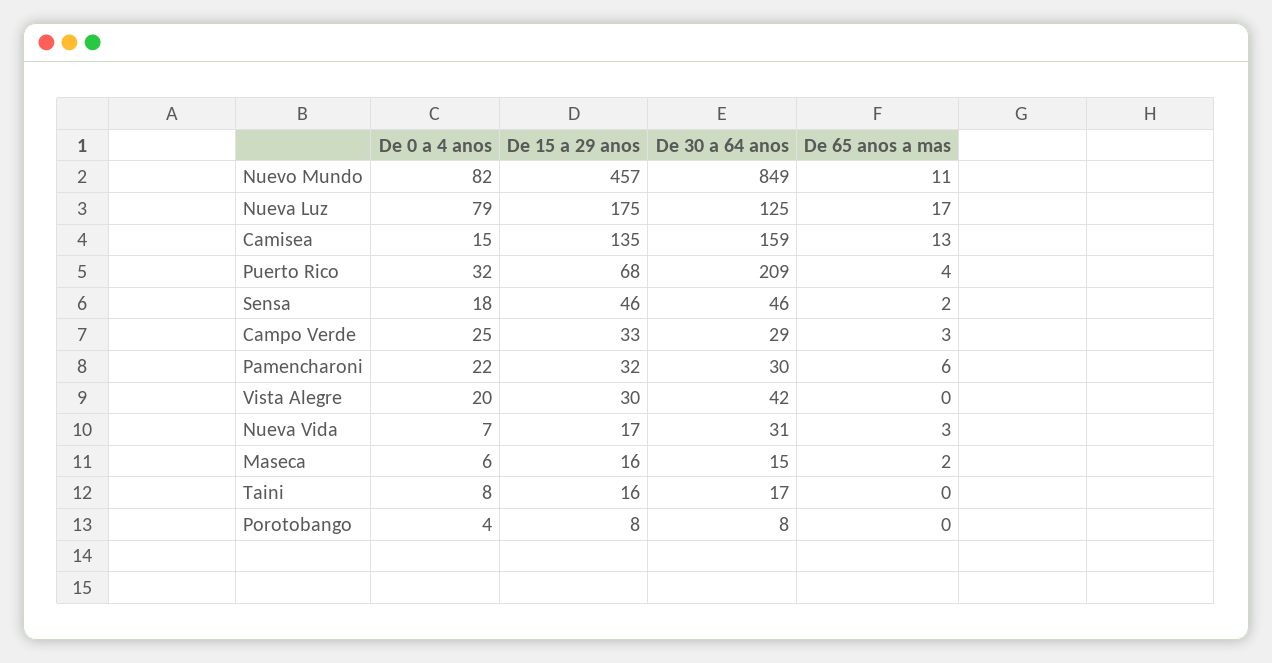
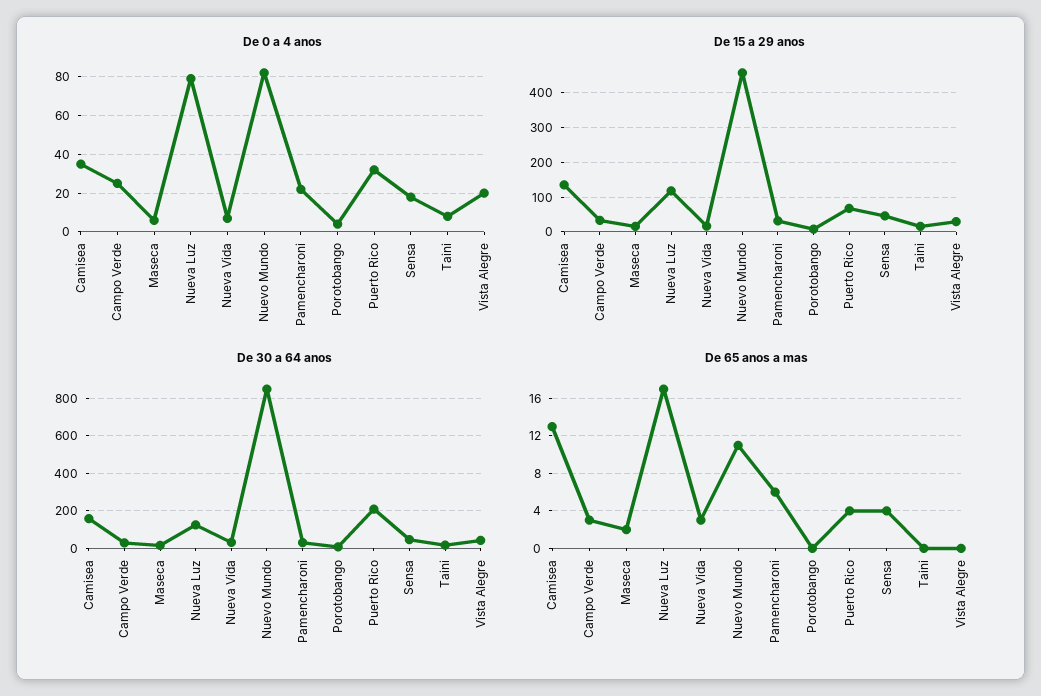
  {
    "De 0 a 4 anos": {
      "Nuevo Mundo": 82,
      "Nueva Luz": 79,
-     "Camisea": 15,
+     "Camisea": 35,
      "Puerto Rico": 32,
      "Sensa": 18,
      "Campo Verde": 25,
      "Pamencharoni": 22,
      "Vista Alegre": 20,
      "Nueva Vida": 7,
      "Maseca": 6,
      "Taini": 8,
      "Porotobango": 4
    },
    "De 15 a 29 anos": {
      "Nuevo Mundo": 457,
-     "Nueva Luz": 175,
+     "Nueva Luz": 120,
      "Camisea": 135,
      "Puerto Rico": 68,
      "Sensa": 46,
      "Campo Verde": 33,
      "Pamencharoni": 32,
      "Vista Alegre": 30,
      "Nueva Vida": 17,
      "Maseca": 16,
      "Taini": 16,
      "Porotobango": 8
    },
    "De 30 a 64 anos": {
      "Nuevo Mundo": 849,
      "Nueva Luz": 125,
      "Camisea": 159,
      "Puerto Rico": 209,
      "Sensa": 46,
      "Campo Verde": 29,
      "Pamencharoni": 30,
      "Vista Alegre": 42,
      "Nueva Vida": 31,
      "Maseca": 15,
      "Taini": 17,
      "Porotobango": 8
    },
    "De 65 anos a mas": {
      "Nuevo Mundo": 11,
      "Nueva Luz": 17,
      "Camisea": 13,
      "Puerto Rico": 4,
-     "Sensa": 2,
+     "Sensa": 4,
      "Campo Verde": 3,
      "Pamencharoni": 6,
      "Vista Alegre": 0,
      "Nueva Vida": 3,
      "Maseca": 2,
      "Taini": 0,
      "Porotobango": 0
    }
  }

